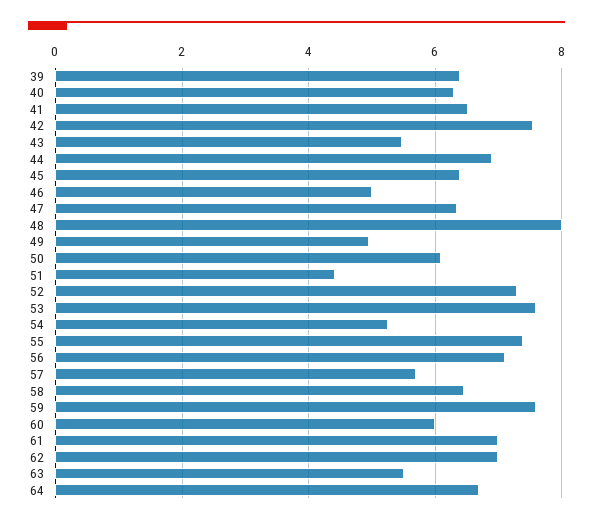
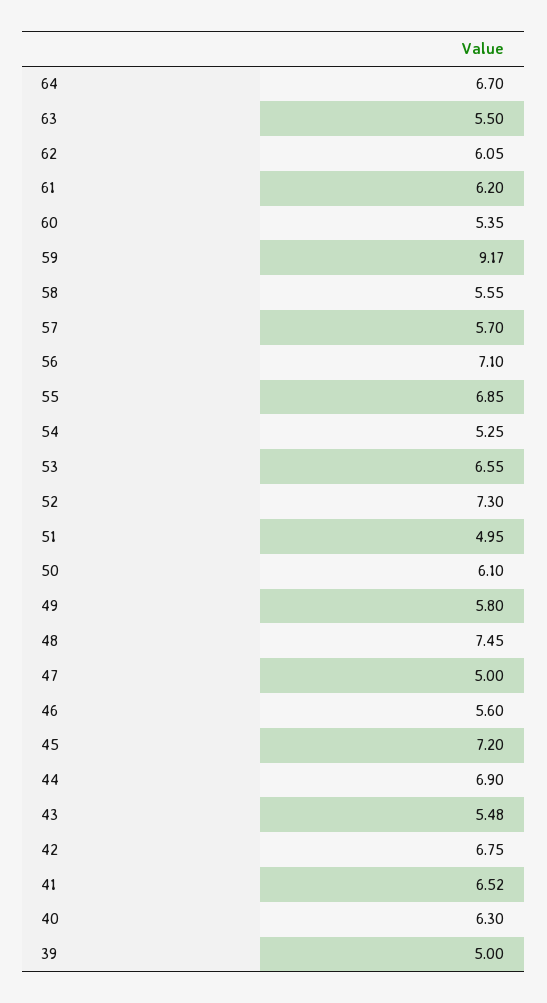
  {
-   "39": 6.4,
+   "39": 5,
    "40": 6.3,
    "41": 6.52,
-   "42": 7.6,
+   "42": 6.75,
    "43": 5.48,
    "44": 6.9,
-   "45": 6.4,
+   "45": 7.2,
-   "46": 5,
+   "46": 5.6,
-   "47": 6.4,
+   "47": 5,
-   "48": 8,
+   "48": 7.45,
-   "49": 5,
+   "49": 5.8,
    "50": 6.1,
-   "51": 4.4,
+   "51": 4.95,
    "52": 7.3,
-   "53": 7.6,
+   "53": 6.55,
    "54": 5.25,
-   "55": 7.4,
+   "55": 6.85,
    "56": 7.1,
    "57": 5.7,
-   "58": 6.4,
+   "58": 5.55,
-   "59": 7.6,
+   "59": 9.17,
-   "60": 6,
+   "60": 5.35,
-   "61": 7,
+   "61": 6.2,
-   "62": 7,
+   "62": 6.05,
    "63": 5.5,
    "64": 6.7
  }

